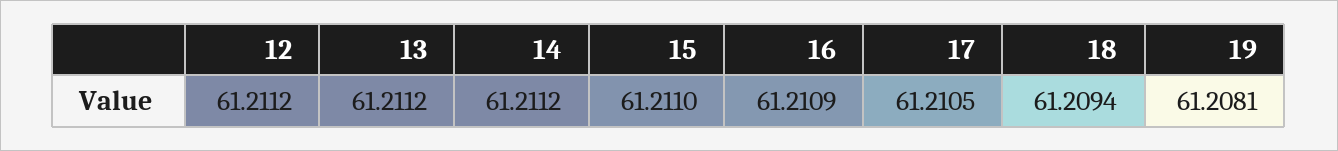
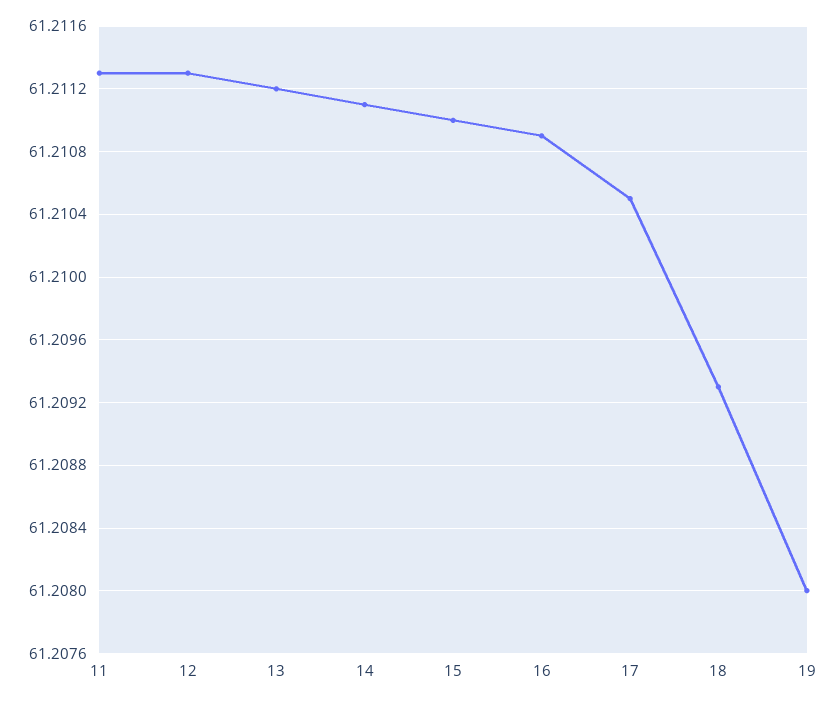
  {
-   "12": 61.2112,
+   "12": 61.2113,
    "13": 61.2112,
-   "14": 61.2112,
+   "14": 61.2111,
    "15": 61.211,
    "16": 61.2109,
    "17": 61.2105,
-   "18": 61.2094,
+   "18": 61.2093,
-   "19": 61.2081
+   "19": 61.208,
+   "11": 61.2113
  }

